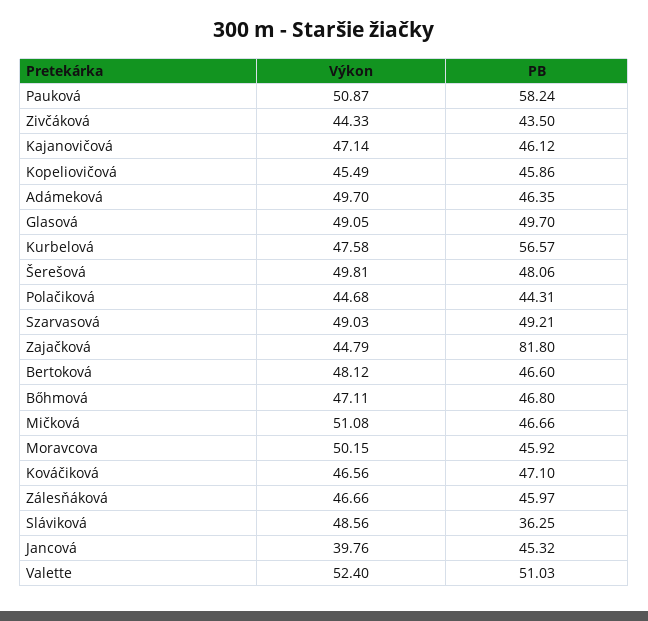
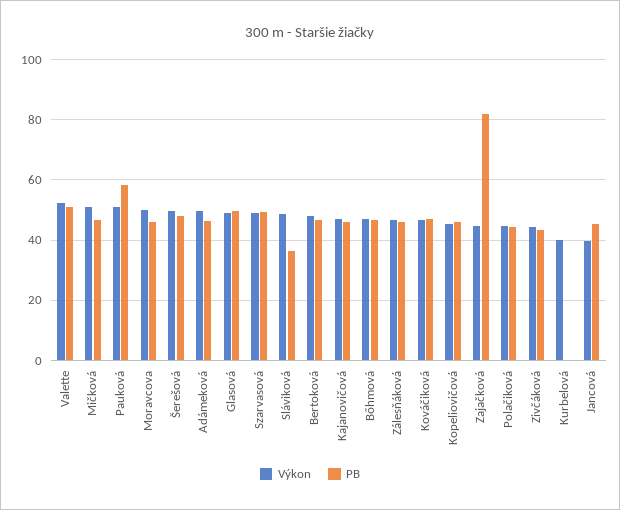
  {
    "Výkon": {
      "Pauková": 50.87,
      "Zivčáková": 44.33,
      "Kajanovičová": 47.14,
      "Kopeliovičová": 45.49,
      "Adámeková": 49.7,
      "Glasová": 49.05,
-     "Kurbelová": 47.58,
+     "Kurbelová": 40,
      "Šerešová": 49.81,
      "Polačiková": 44.68,
      "Szarvasová": 49.03,
      "Zajačková": 44.79,
      "Bertoková": 48.12,
      "Bőhmová": 47.11,
      "Mičková": 51.08,
      "Moravcova": 50.15,
      "Kováčiková": 46.56,
      "Zálesňáková": 46.66,
      "Sláviková": 48.56,
      "Jancová": 39.76,
      "Valette": 52.4
    },
    "PB": {
      "Pauková": 58.24,
      "Zivčáková": 43.5,
      "Kajanovičová": 46.12,
      "Kopeliovičová": 45.86,
      "Adámeková": 46.35,
      "Glasová": 49.7,
-     "Kurbelová": 56.57,
+     "Kurbelová": 0,
      "Šerešová": 48.06,
      "Polačiková": 44.31,
      "Szarvasová": 49.21,
      "Zajačková": 81.8,
      "Bertoková": 46.6,
      "Bőhmová": 46.8,
      "Mičková": 46.66,
      "Moravcova": 45.92,
      "Kováčiková": 47.1,
      "Zálesňáková": 45.97,
      "Sláviková": 36.25,
      "Jancová": 45.32,
      "Valette": 51.03
    }
  }

